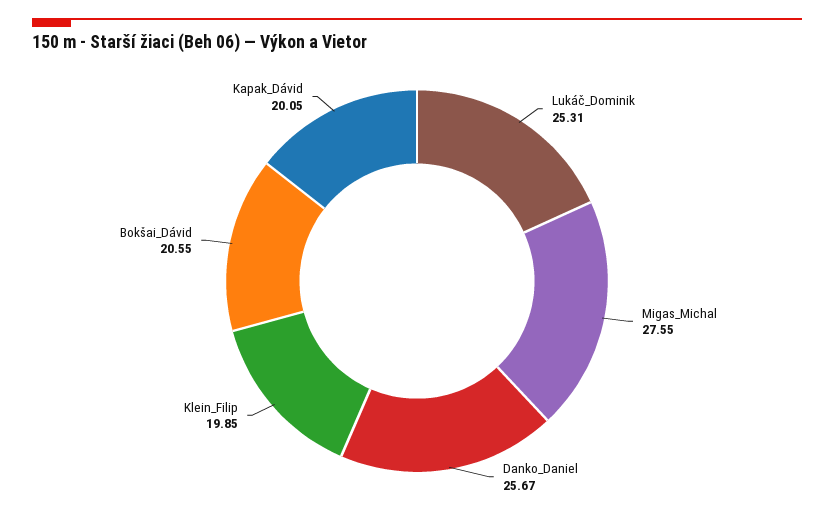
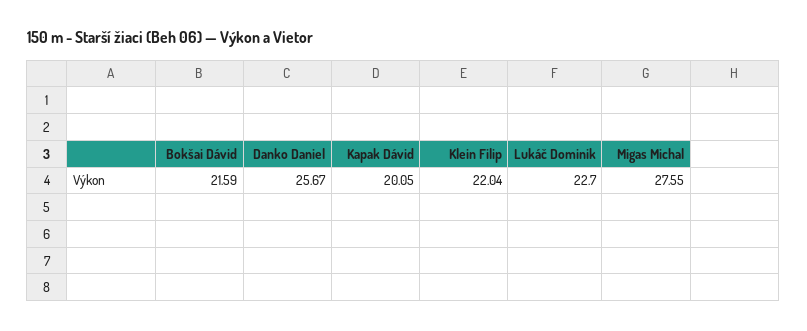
  {
-   "Lukáč_Dominik": 25.31,
+   "Lukáč_Dominik": 22.7,
    "Migas_Michal": 27.55,
    "Danko_Daniel": 25.67,
-   "Klein_Filip": 19.85,
+   "Klein_Filip": 22.04,
-   "Bokšai_Dávid": 20.55,
+   "Bokšai_Dávid": 21.59,
    "Kapak_Dávid": 20.05
  }

